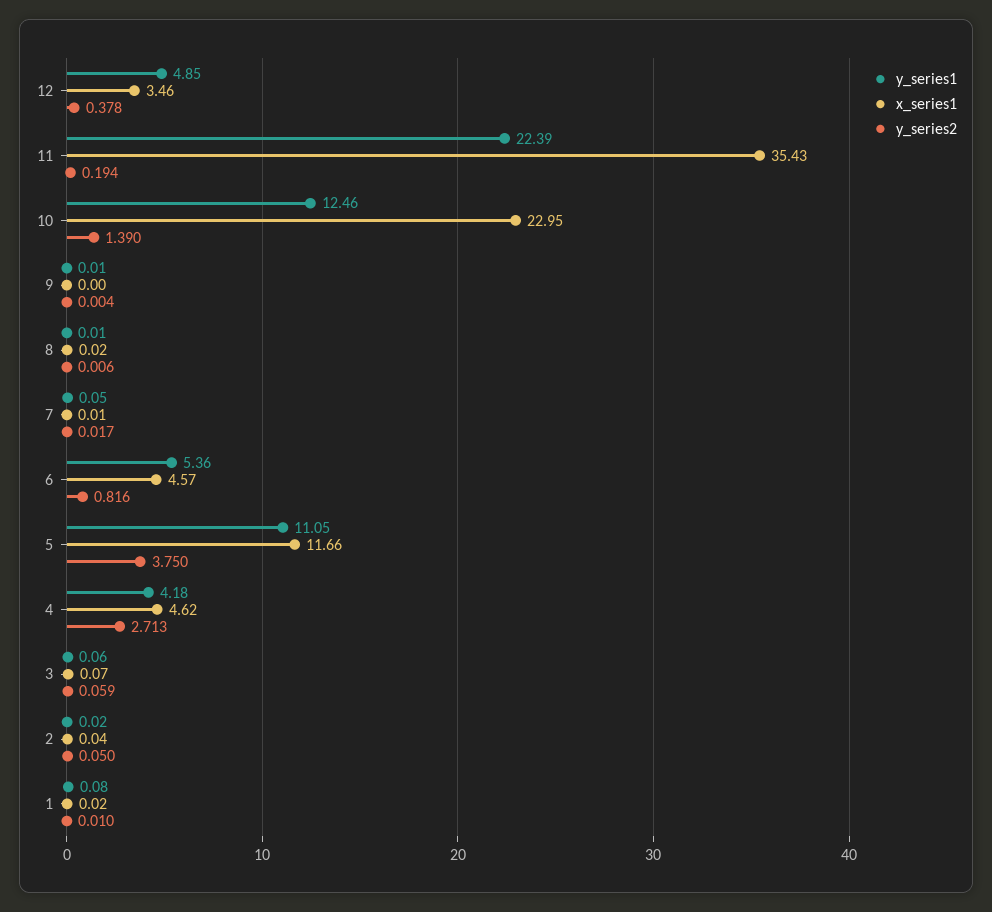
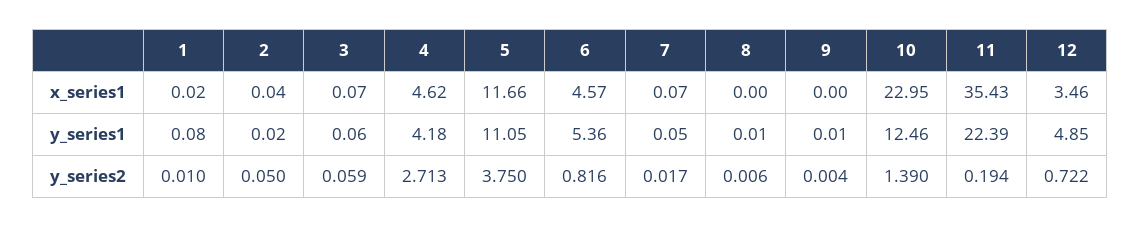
  {
    "y_series1": {
      "12": 4.85,
      "11": 22.39,
      "10": 12.46,
      "9": 0.01,
      "8": 0.01,
      "7": 0.05,
      "6": 5.36,
      "5": 11.05,
      "4": 4.18,
      "3": 0.06,
      "2": 0.02,
      "1": 0.08
    },
    "x_series1": {
      "12": 3.46,
      "11": 35.43,
      "10": 22.95,
      "9": 0,
-     "8": 0.02,
+     "8": 0,
-     "7": 0.01,
+     "7": 0.07,
      "6": 4.57,
      "5": 11.66,
      "4": 4.62,
      "3": 0.07,
      "2": 0.04,
      "1": 0.02
    },
    "y_series2": {
-     "12": 0.378,
+     "12": 0.722,
      "11": 0.194,
      "10": 1.39,
      "9": 0.004,
      "8": 0.006,
      "7": 0.017,
      "6": 0.816,
      "5": 3.75,
      "4": 2.713,
      "3": 0.059,
      "2": 0.05,
      "1": 0.01
    }
  }

